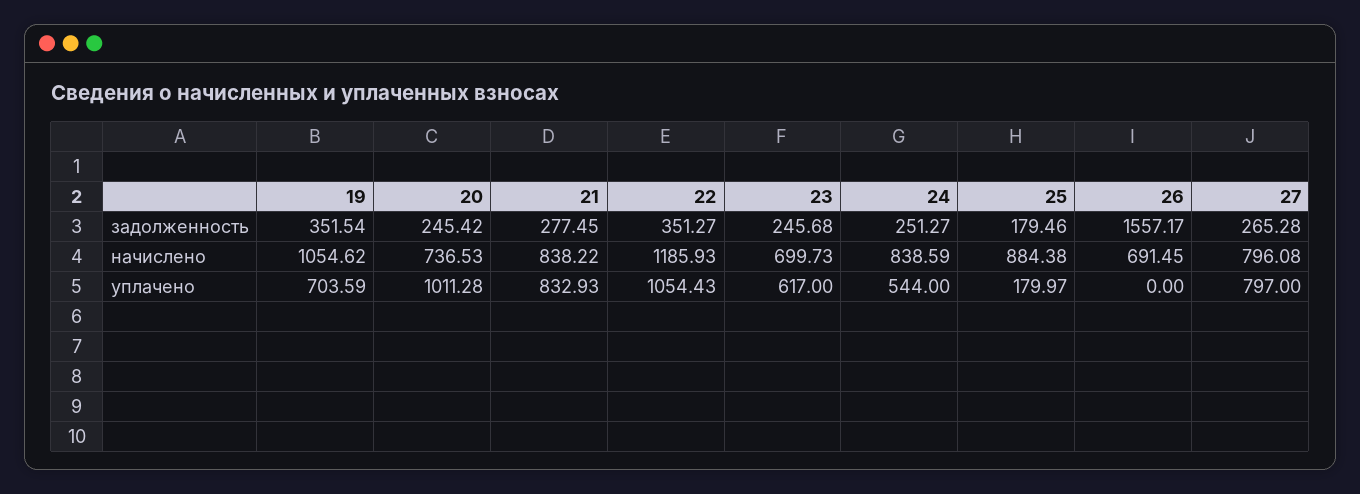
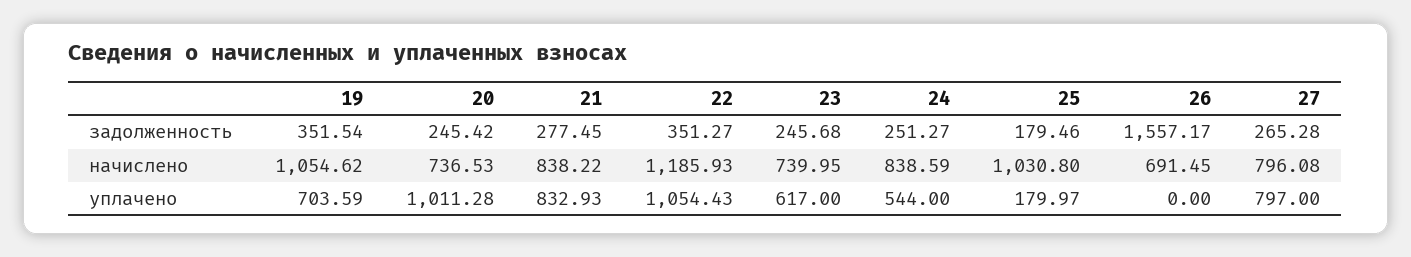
  {
    "19": {
      "задолженность": 351.54,
      "начислено": 1054.62,
      "уплачено": 703.59
    },
    "20": {
      "задолженность": 245.42,
      "начислено": 736.53,
      "уплачено": 1011.28
    },
    "21": {
      "задолженность": 277.45,
      "начислено": 838.22,
      "уплачено": 832.93
    },
    "22": {
      "задолженность": 351.27,
      "начислено": 1185.93,
      "уплачено": 1054.43
    },
    "23": {
      "задолженность": 245.68,
-     "начислено": 699.73,
+     "начислено": 739.95,
      "уплачено": 617
    },
    "24": {
      "задолженность": 251.27,
      "начислено": 838.59,
      "уплачено": 544
    },
    "25": {
      "задолженность": 179.46,
-     "начислено": 884.38,
+     "начислено": 1030.8,
      "уплачено": 179.97
    },
    "26": {
      "задолженность": 1557.17,
      "начислено": 691.45,
      "уплачено": 0
    },
    "27": {
      "задолженность": 265.28,
      "начислено": 796.08,
      "уплачено": 797
    }
  }

